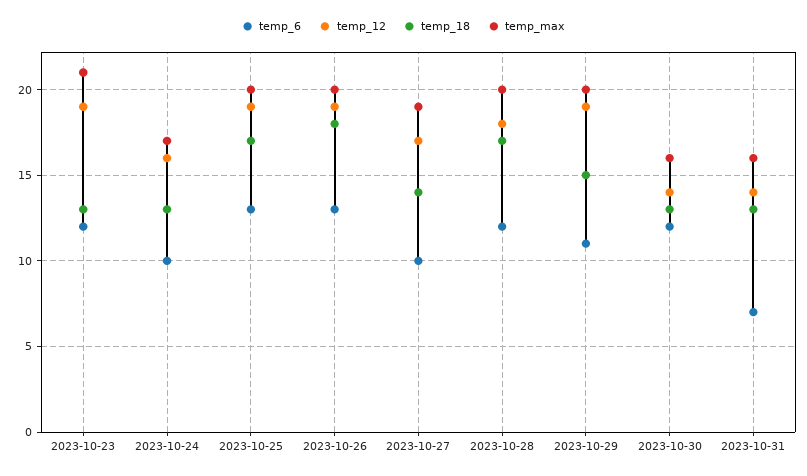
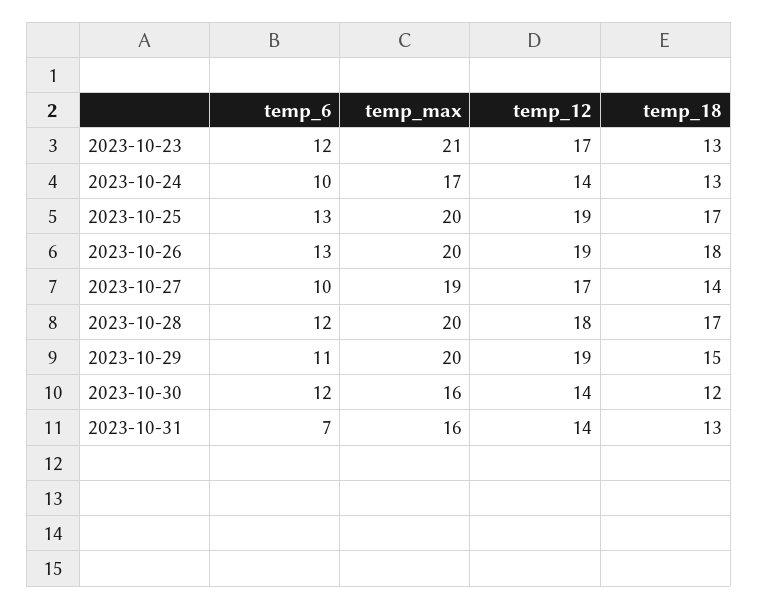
  {
    "temp_6": {
      "2023-10-23": 12,
      "2023-10-24": 10,
      "2023-10-25": 13,
      "2023-10-26": 13,
      "2023-10-27": 10,
      "2023-10-28": 12,
      "2023-10-29": 11,
      "2023-10-30": 12,
      "2023-10-31": 7
    },
    "temp_12": {
-     "2023-10-23": 19,
+     "2023-10-23": 17,
-     "2023-10-24": 16,
+     "2023-10-24": 14,
      "2023-10-25": 19,
      "2023-10-26": 19,
      "2023-10-27": 17,
      "2023-10-28": 18,
      "2023-10-29": 19,
      "2023-10-30": 14,
      "2023-10-31": 14
    },
    "temp_18": {
      "2023-10-23": 13,
      "2023-10-24": 13,
      "2023-10-25": 17,
      "2023-10-26": 18,
      "2023-10-27": 14,
      "2023-10-28": 17,
      "2023-10-29": 15,
-     "2023-10-30": 13,
+     "2023-10-30": 12,
      "2023-10-31": 13
    },
    "temp_max": {
      "2023-10-23": 21,
      "2023-10-24": 17,
      "2023-10-25": 20,
      "2023-10-26": 20,
      "2023-10-27": 19,
      "2023-10-28": 20,
      "2023-10-29": 20,
      "2023-10-30": 16,
      "2023-10-31": 16
    }
  }

